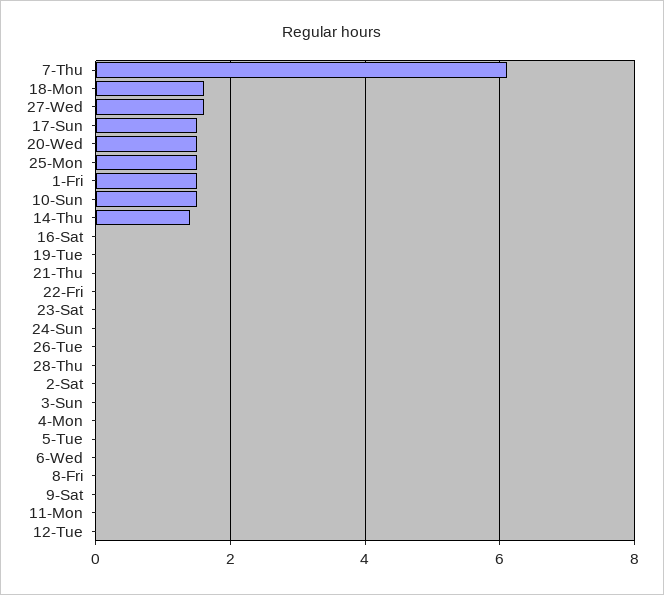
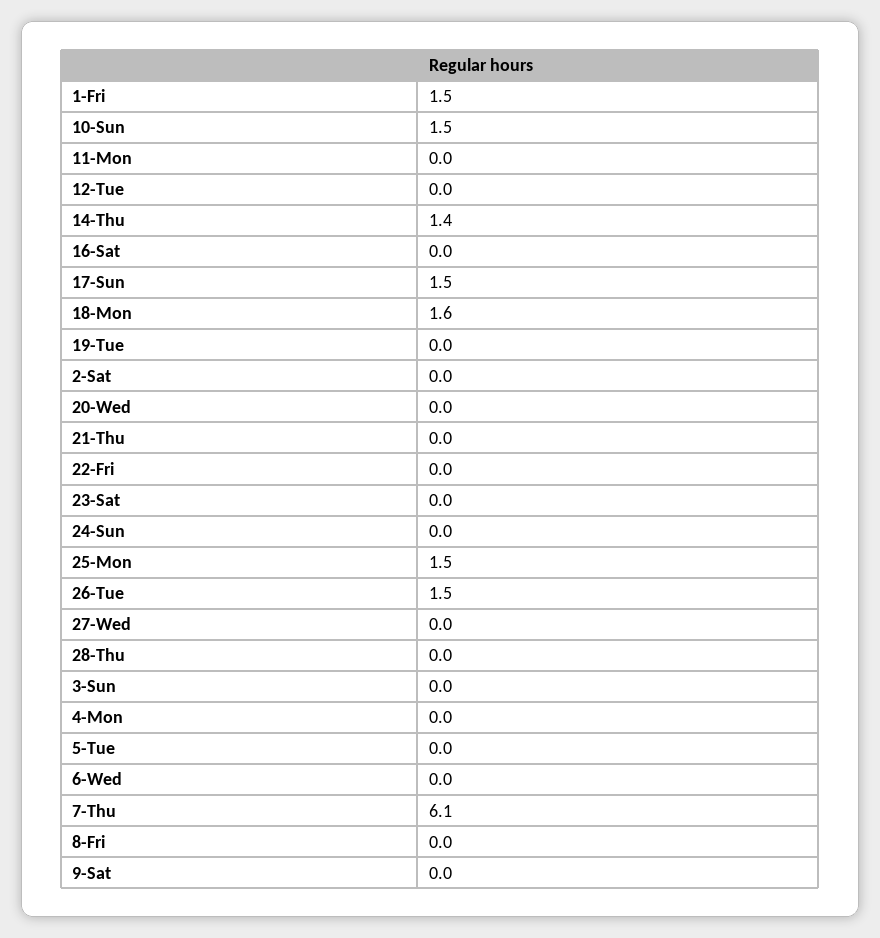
  {
    "7-Thu": 6.1,
    "18-Mon": 1.6,
-   "27-Wed": 1.5,
+   "27-Wed": 0,
    "17-Sun": 1.5,
-   "20-Wed": 1.5,
+   "20-Wed": 0,
    "25-Mon": 1.5,
    "1-Fri": 1.5,
    "10-Sun": 1.5,
    "14-Thu": 1.4,
    "16-Sat": 0,
    "19-Tue": 0,
    "21-Thu": 0,
    "22-Fri": 0,
    "23-Sat": 0,
    "24-Sun": 0,
-   "26-Tue": 0,
+   "26-Tue": 1.5,
    "28-Thu": 0,
    "2-Sat": 0,
    "3-Sun": 0,
    "4-Mon": 0,
    "5-Tue": 0,
    "6-Wed": 0,
    "8-Fri": 0,
    "9-Sat": 0,
    "11-Mon": 0,
    "12-Tue": 0
  }

